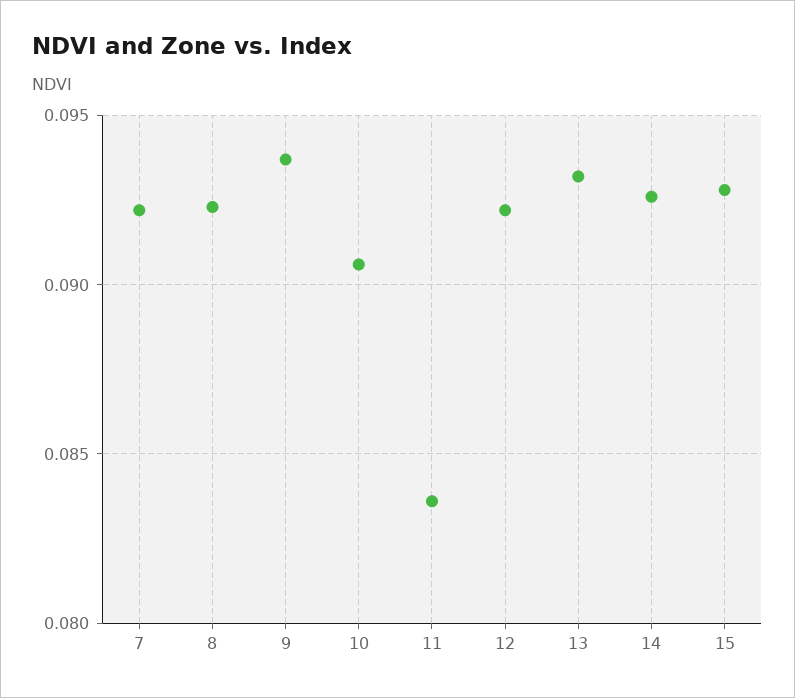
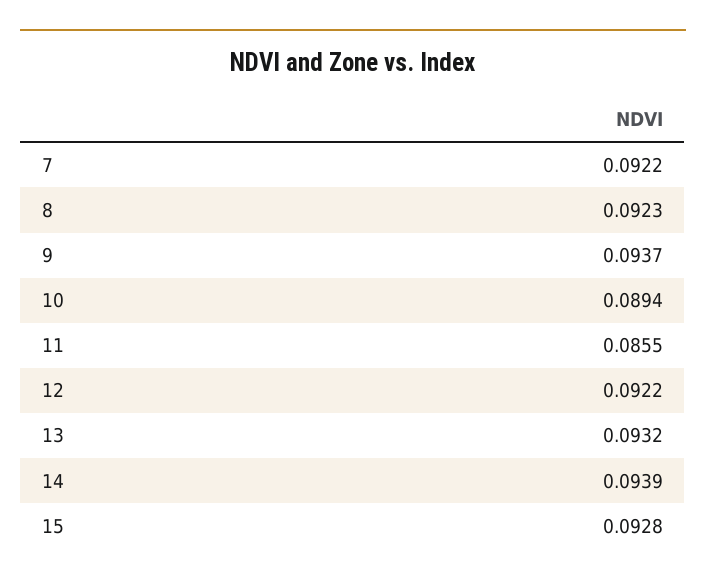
  {
    "7": 0.0922,
    "8": 0.0923,
    "9": 0.0937,
-   "10": 0.0905,
+   "10": 0.0894,
-   "11": 0.0835,
+   "11": 0.0855,
    "12": 0.0922,
    "13": 0.0932,
-   "14": 0.0925,
+   "14": 0.0939,
    "15": 0.0928
  }

